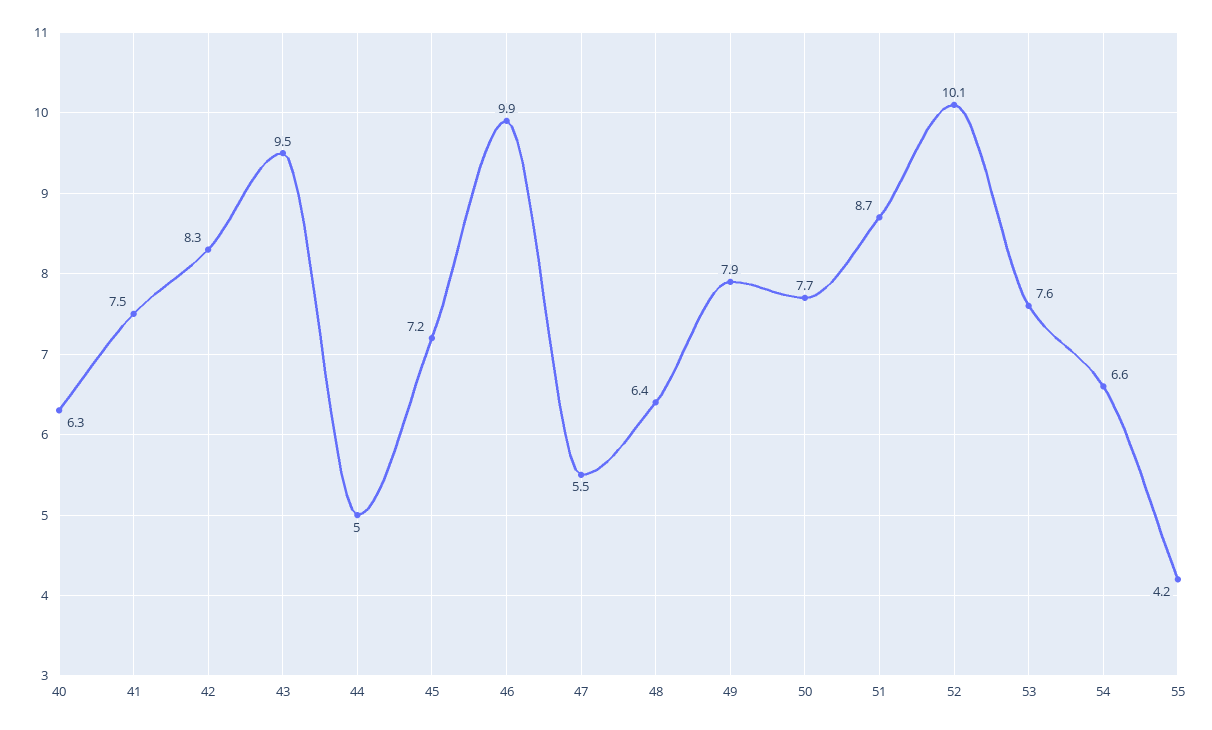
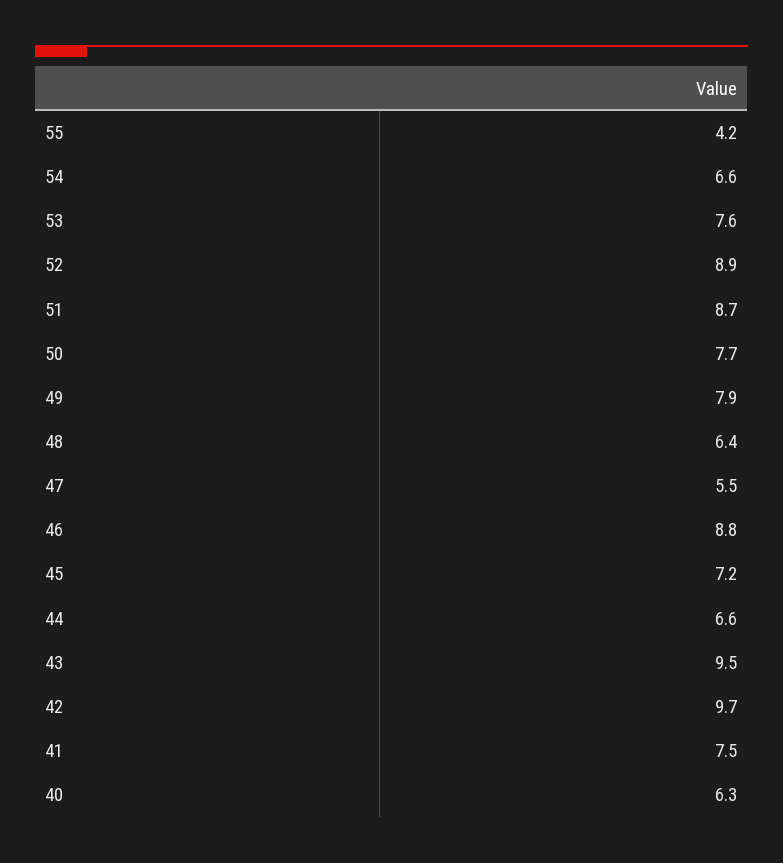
  {
    "40": 6.3,
    "41": 7.5,
-   "42": 8.3,
+   "42": 9.7,
    "43": 9.5,
-   "44": 5,
+   "44": 6.6,
    "45": 7.2,
-   "46": 9.9,
+   "46": 8.8,
    "47": 5.5,
    "48": 6.4,
    "49": 7.9,
    "50": 7.7,
    "51": 8.7,
-   "52": 10.1,
+   "52": 8.9,
    "53": 7.6,
    "54": 6.6,
    "55": 4.2
  }

